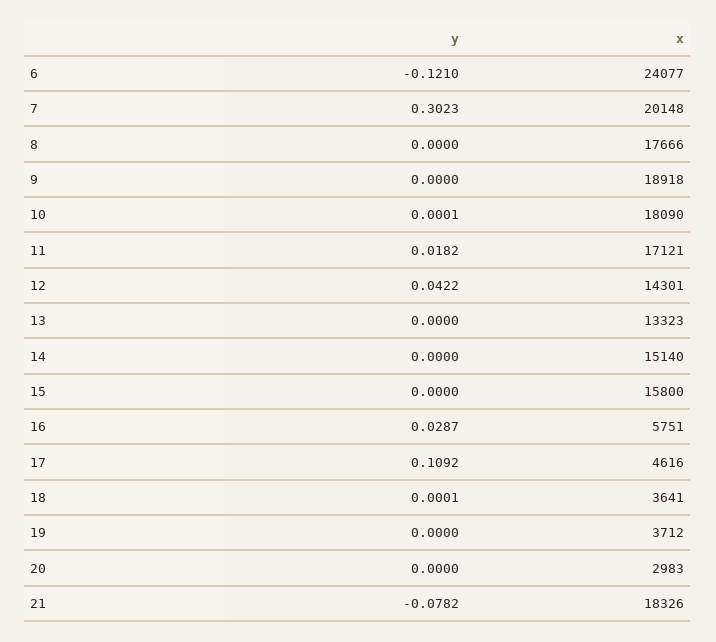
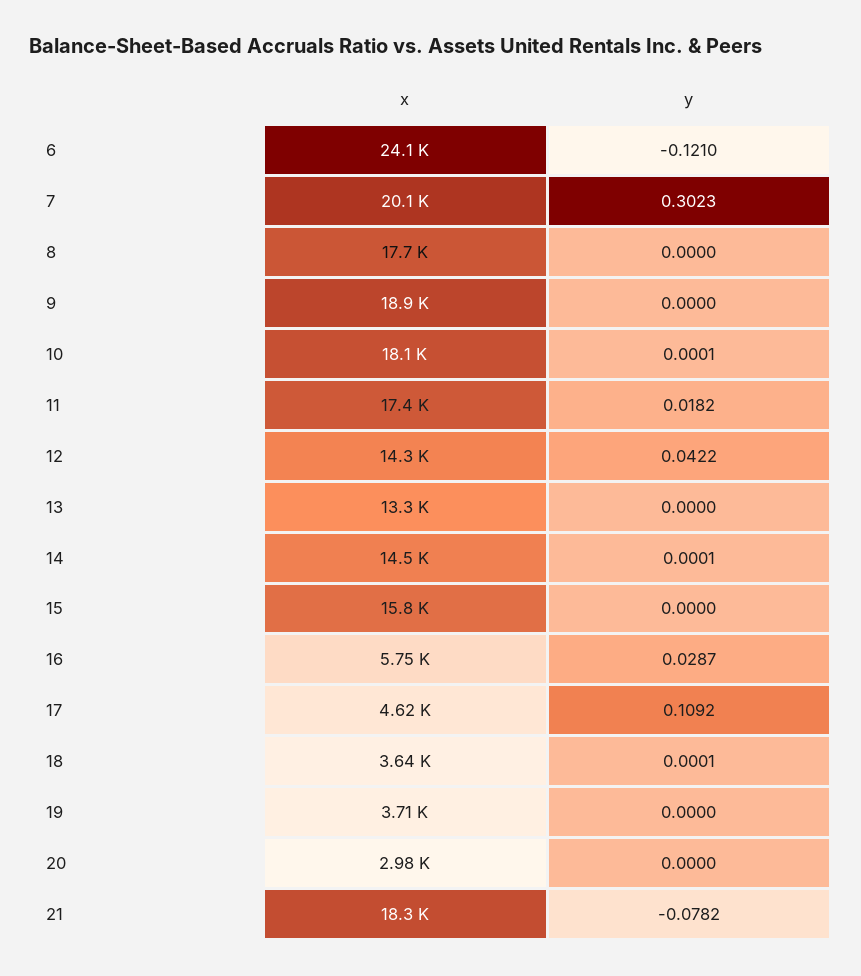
  {
    "y": {
      "6": -0.121,
      "7": 0.3023,
      "8": 0,
      "9": 0,
      "10": 0.0001,
      "11": 0.0182,
      "12": 0.0422,
      "13": 0,
-     "14": 0,
+     "14": 0.0001,
      "15": 0,
      "16": 0.0287,
      "17": 0.1092,
      "18": 0.0001,
      "19": 0,
      "20": 0,
      "21": -0.0782
    },
    "x": {
      "6": 24077,
      "7": 20148,
      "8": 17666,
      "9": 18918,
      "10": 18090,
-     "11": 17121,
+     "11": 17400,
      "12": 14301,
      "13": 13323,
-     "14": 15140,
+     "14": 14500,
      "15": 15800,
      "16": 5751,
      "17": 4616,
      "18": 3641,
      "19": 3712,
      "20": 2983,
      "21": 18326
    }
  }

